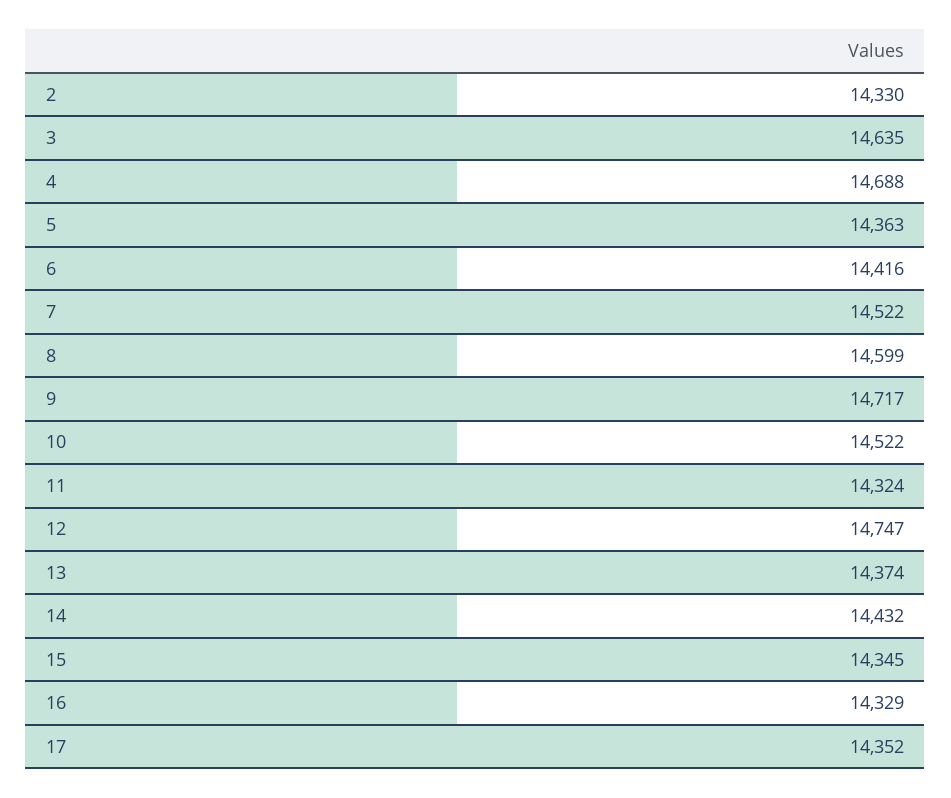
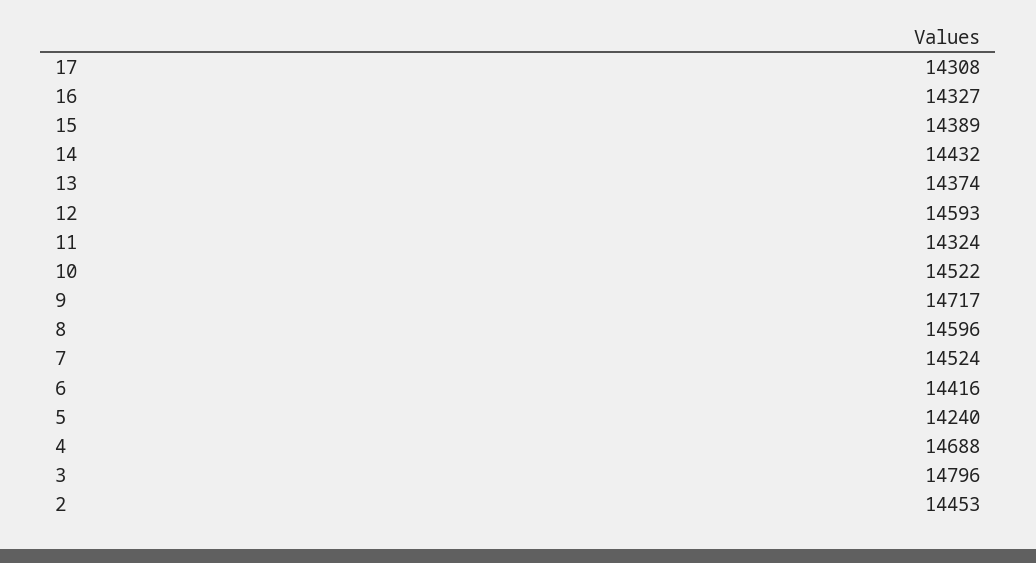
  {
-   "2": 14330,
+   "2": 14453,
-   "3": 14635,
+   "3": 14796,
    "4": 14688,
-   "5": 14363,
+   "5": 14240,
    "6": 14416,
-   "7": 14522,
+   "7": 14524,
-   "8": 14599,
+   "8": 14596,
    "9": 14717,
    "10": 14522,
    "11": 14324,
-   "12": 14747,
+   "12": 14593,
    "13": 14374,
    "14": 14432,
-   "15": 14345,
+   "15": 14389,
-   "16": 14329,
+   "16": 14327,
-   "17": 14352
+   "17": 14308
  }

